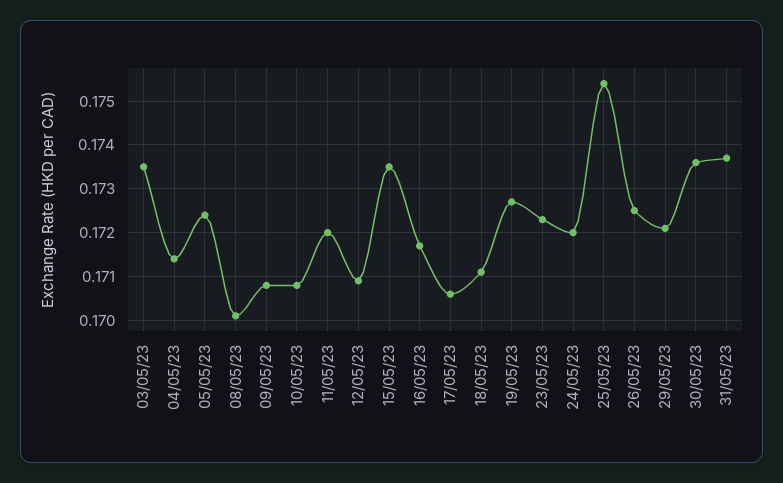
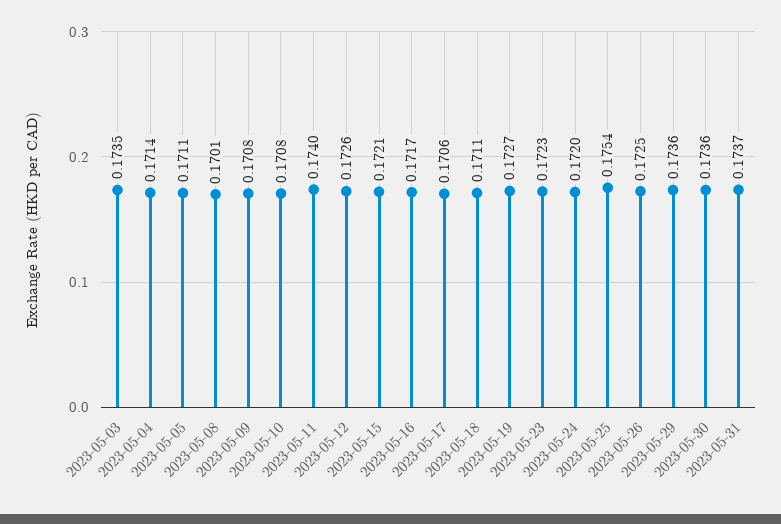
  {
    "03/05/23": 0.1735,
    "04/05/23": 0.1714,
-   "05/05/23": 0.1725,
+   "05/05/23": 0.1711,
    "08/05/23": 0.1701,
    "09/05/23": 0.1708,
    "10/05/23": 0.1708,
-   "11/05/23": 0.172,
+   "11/05/23": 0.174,
-   "12/05/23": 0.171,
+   "12/05/23": 0.1726,
-   "15/05/23": 0.1735,
+   "15/05/23": 0.1721,
    "16/05/23": 0.1717,
    "17/05/23": 0.1706,
    "18/05/23": 0.1711,
    "19/05/23": 0.1727,
    "23/05/23": 0.1723,
    "24/05/23": 0.172,
    "25/05/23": 0.1754,
    "26/05/23": 0.1725,
-   "29/05/23": 0.172,
+   "29/05/23": 0.1736,
    "30/05/23": 0.1736,
    "31/05/23": 0.1737
  }

